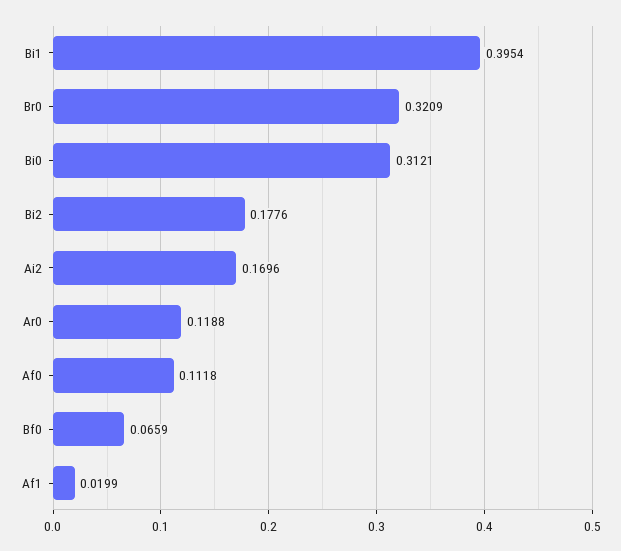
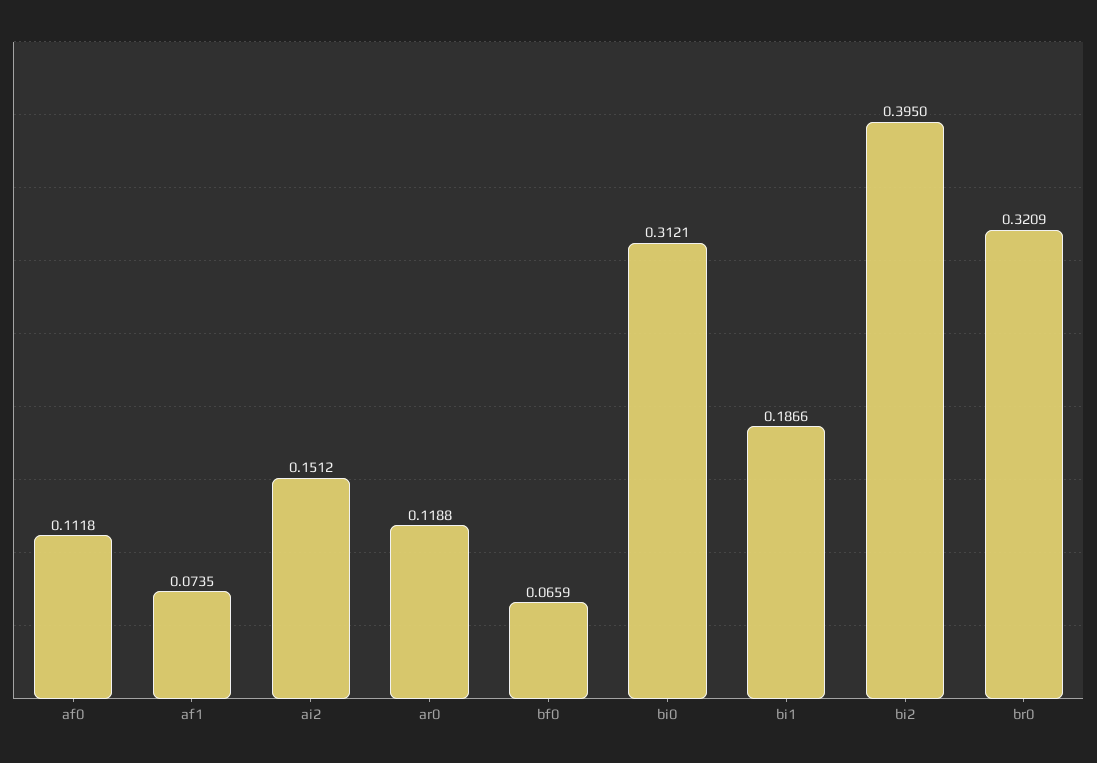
  {
-   "Bi1": 0.3954,
+   "Bi1": 0.1866,
    "Br0": 0.3209,
    "Bi0": 0.3121,
-   "Bi2": 0.1776,
+   "Bi2": 0.395,
-   "Ai2": 0.1696,
+   "Ai2": 0.1512,
    "Ar0": 0.1188,
    "Af0": 0.1118,
    "Bf0": 0.0659,
-   "Af1": 0.0199
+   "Af1": 0.0735
  }

